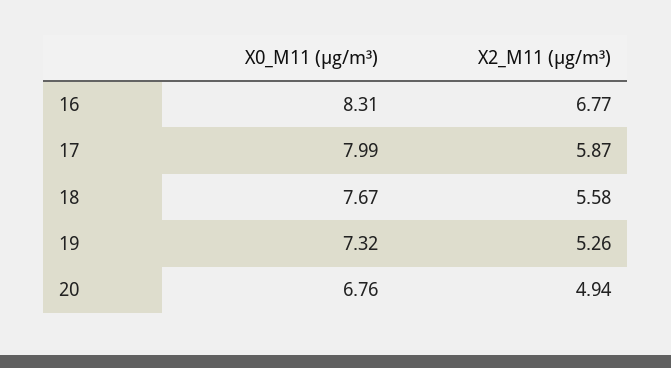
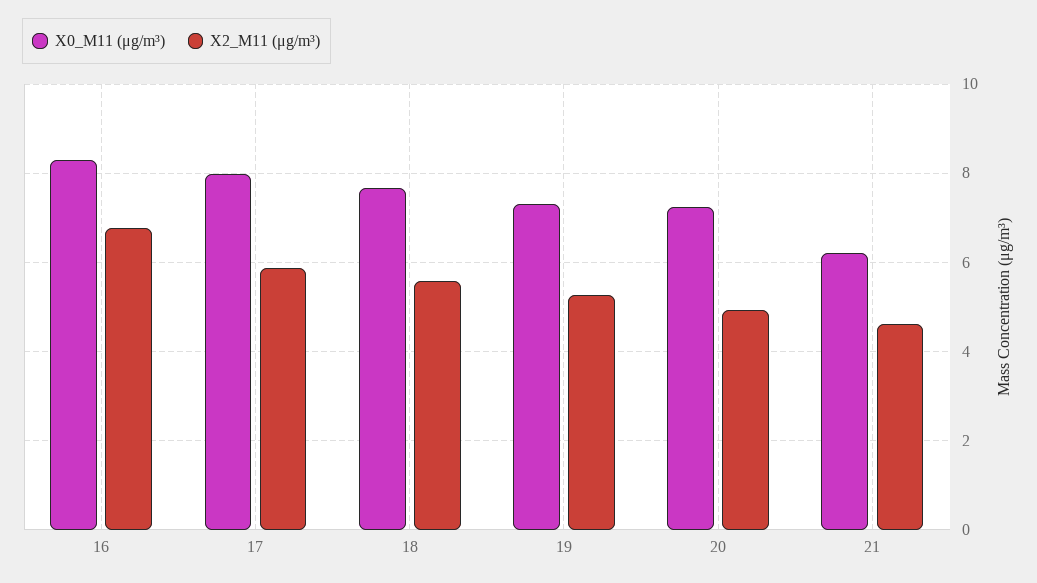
  {
    "X0_M11 (μg/m³)": {
      "16": 8.31,
      "17": 7.99,
      "18": 7.67,
      "19": 7.32,
-     "20": 6.76
+     "20": 7.2,
+     "21": 6.2
    },
    "X2_M11 (μg/m³)": {
      "16": 6.77,
      "17": 5.87,
      "18": 5.58,
      "19": 5.26,
-     "20": 4.94
+     "20": 4.94,
+     "21": 4.6
    }
  }

